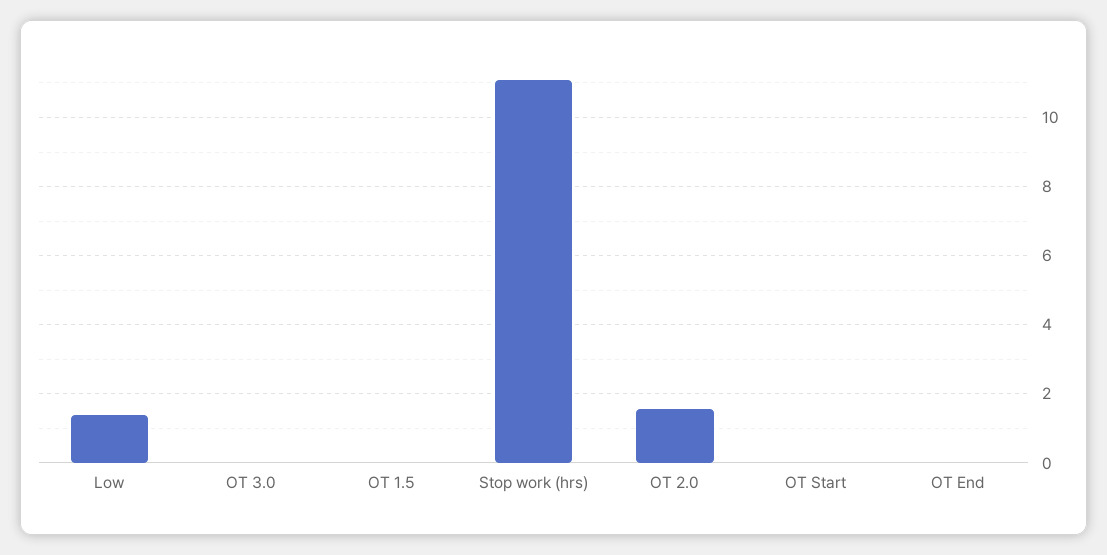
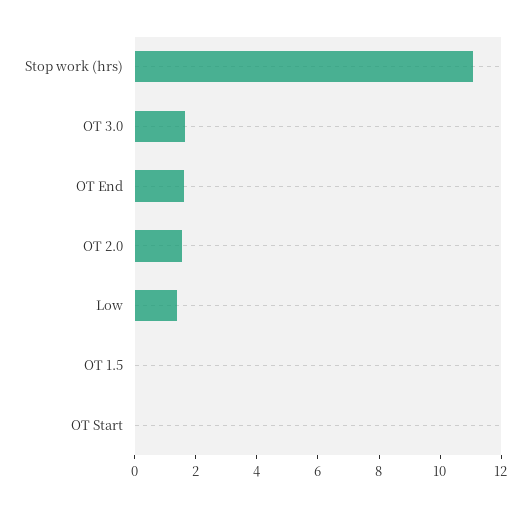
  {
    "Low": 1.4,
-   "OT 3.0": 0,
+   "OT 3.0": 1.5,
    "OT 1.5": 0,
    "Stop work (hrs)": 11,
    "OT 2.0": 1.6,
    "OT Start": 0,
-   "OT End": 0
+   "OT End": 1.5
  }

